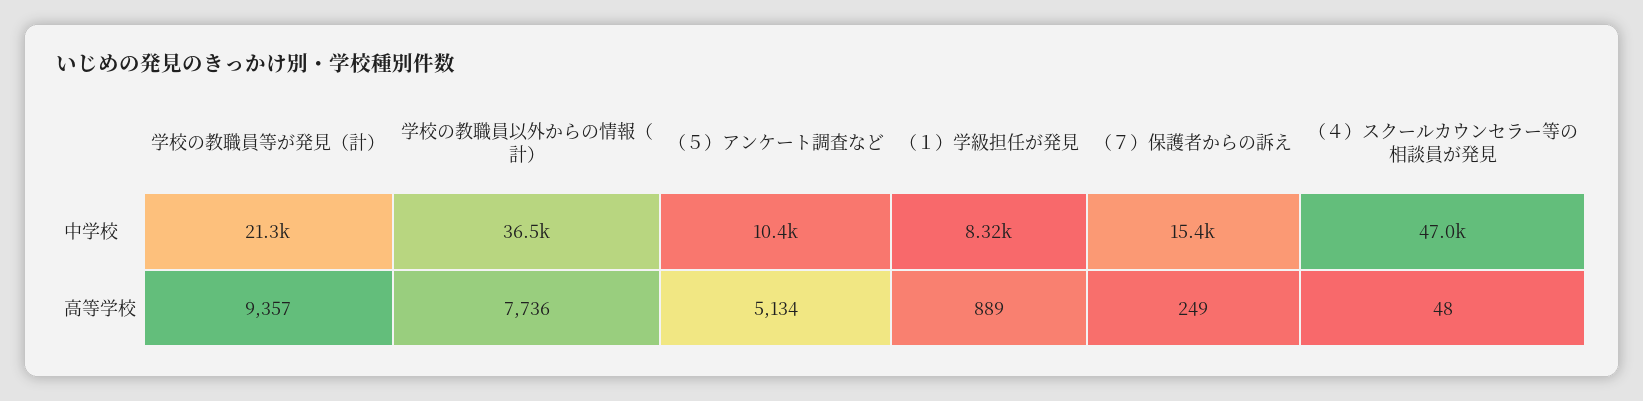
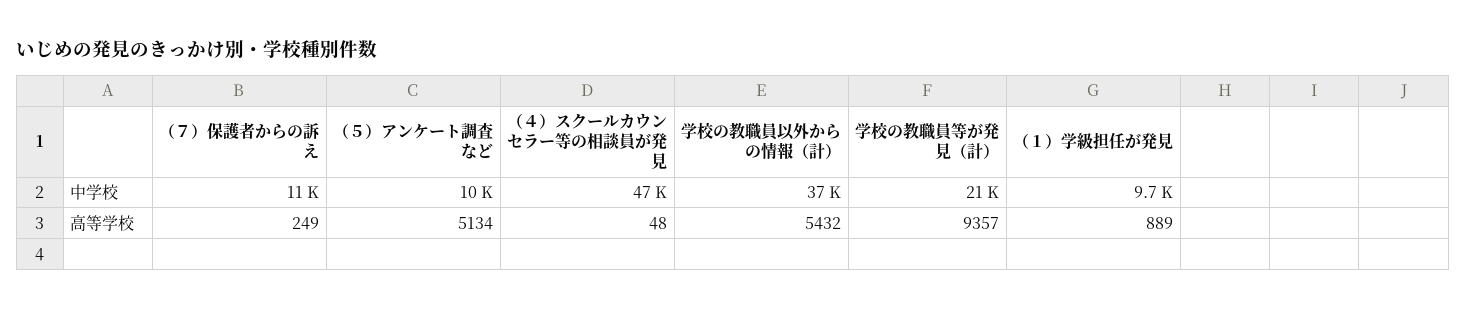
  {
    "学校の教職員等が発見（計）": {
      "中学校": 21300,
      "高等学校": 9357
    },
    "学校の教職員以外からの情報（計）": {
      "中学校": 36500,
-     "高等学校": 7736
+     "高等学校": 5432
    },
    "（５）アンケート調査など": {
      "中学校": 10400,
      "高等学校": 5134
    },
    "（１）学級担任が発見": {
-     "中学校": 8320,
+     "中学校": 9700,
      "高等学校": 889
    },
    "（７）保護者からの訴え": {
-     "中学校": 15400,
+     "中学校": 11000,
      "高等学校": 249
    },
    "（４）スクールカウンセラー等の相談員が発見": {
      "中学校": 47000,
      "高等学校": 48
    }
  }

